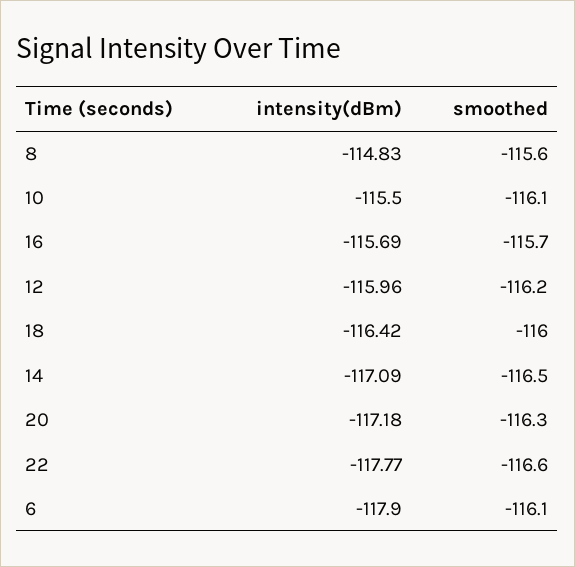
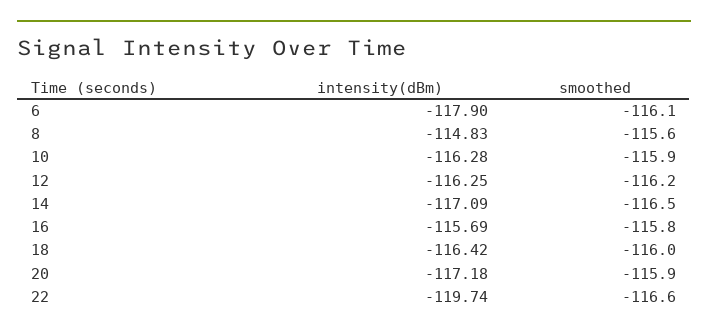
  {
    "intensity(dBm)": {
      "8": -114.83,
-     "10": -115.5,
+     "10": -116.28,
      "16": -115.69,
-     "12": -115.96,
+     "12": -116.25,
      "18": -116.42,
      "14": -117.09,
      "20": -117.18,
-     "22": -117.77,
+     "22": -119.74,
      "6": -117.9
    },
    "smoothed": {
      "8": -115.6,
-     "10": -116.1,
+     "10": -115.9,
-     "16": -115.7,
+     "16": -115.8,
      "12": -116.2,
      "18": -116,
      "14": -116.5,
-     "20": -116.3,
+     "20": -115.9,
      "22": -116.6,
      "6": -116.1
    }
  }

